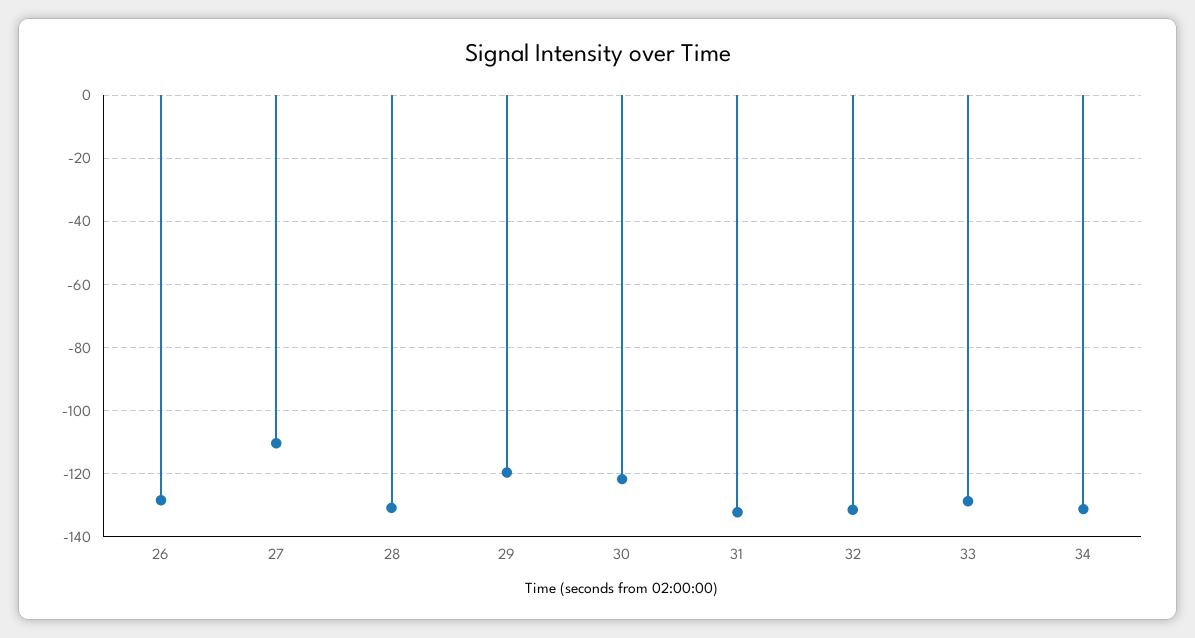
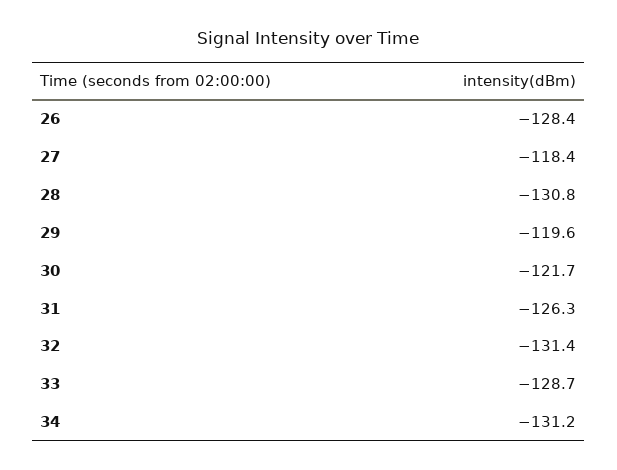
  {
    "26": -128.4,
-   "27": -110,
+   "27": -118.4,
    "28": -130.8,
    "29": -119.6,
    "30": -121.7,
-   "31": -132,
+   "31": -126.3,
    "32": -131.4,
    "33": -128.7,
    "34": -131.2
  }

